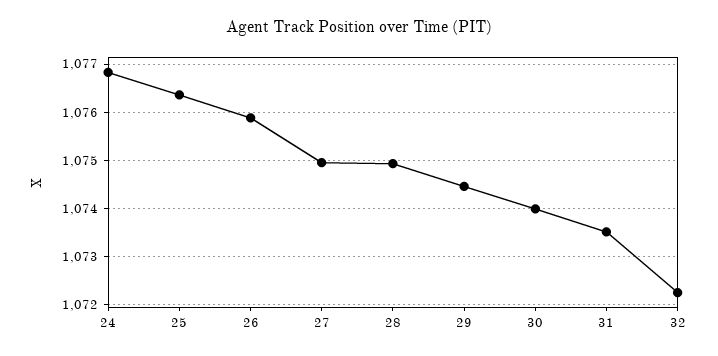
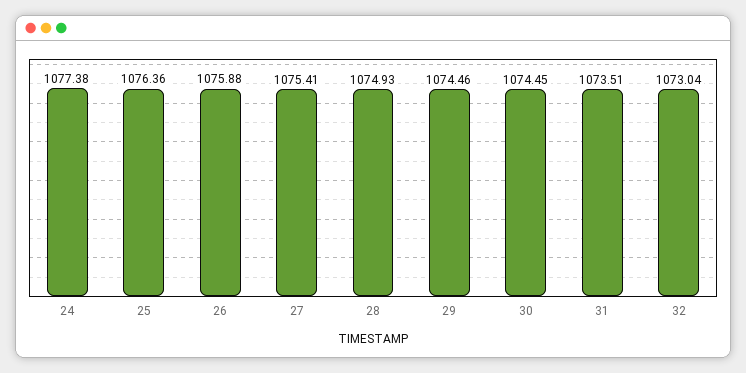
  {
-   "24": 1076.8,
+   "24": 1077.38,
    "25": 1076.36,
    "26": 1075.88,
-   "27": 1075,
+   "27": 1075.41,
    "28": 1074.93,
    "29": 1074.46,
-   "30": 1074,
+   "30": 1074.45,
    "31": 1073.51,
-   "32": 1072.2
+   "32": 1073.04
  }

